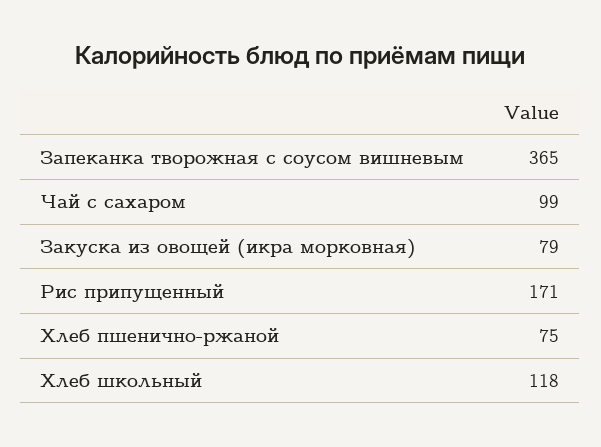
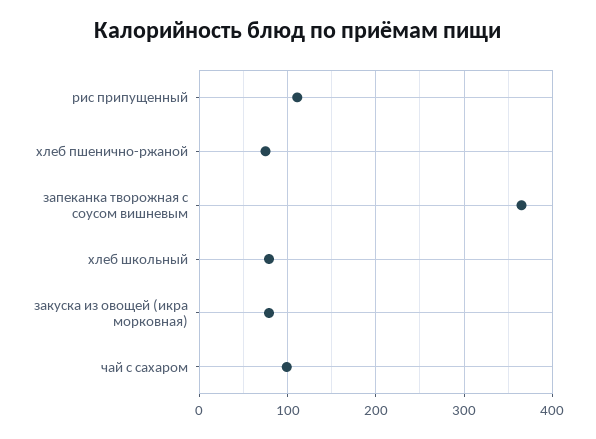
  {
    "Запеканка творожная с соусом вишневым": 365,
    "Чай с сахаром": 99,
    "Закуска из овощей (икра морковная)": 79,
-   "Рис припущенный": 171,
+   "Рис припущенный": 110,
    "Хлеб пшенично-ржаной": 75,
-   "Хлеб школьный": 118
+   "Хлеб школьный": 80
  }

